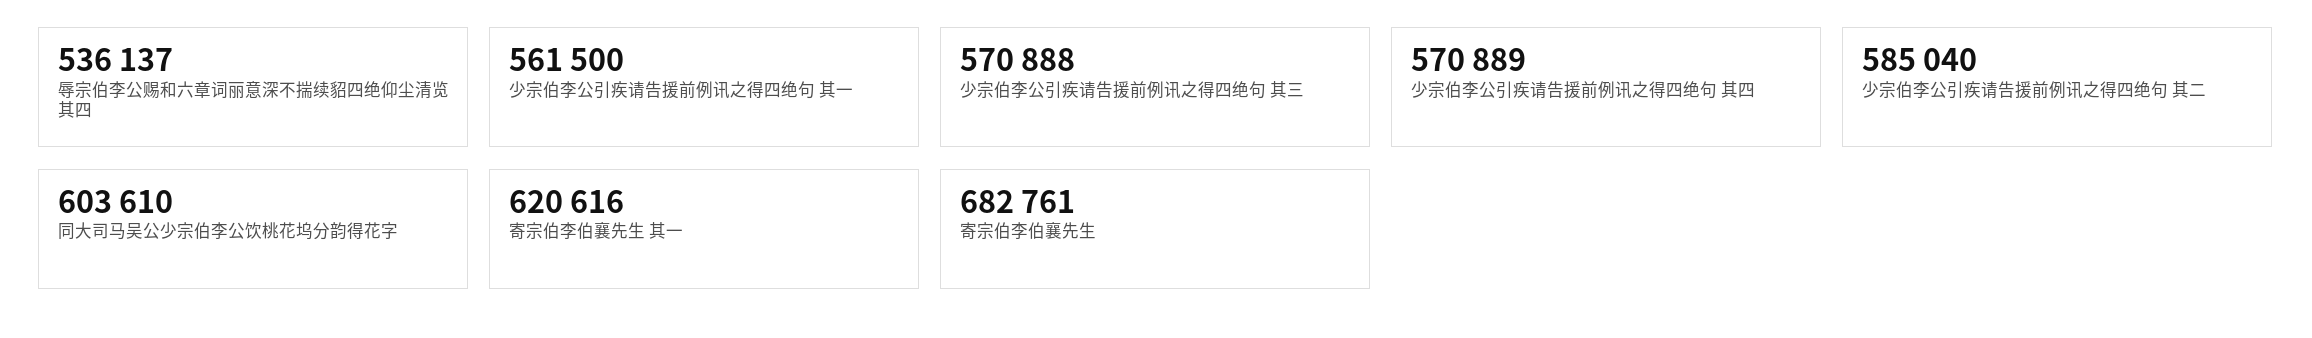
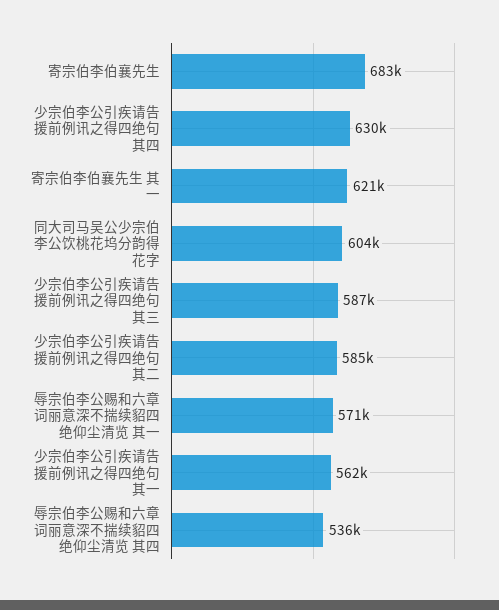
  {
    "辱宗伯李公赐和六章词丽意深不揣续貂四绝仰尘清览 其四": 536137,
    "少宗伯李公引疾请告援前例讯之得四绝句 其一": 561500,
-   "少宗伯李公引疾请告援前例讯之得四绝句 其三": 570888,
+   "少宗伯李公引疾请告援前例讯之得四绝句 其三": 587000,
-   "少宗伯李公引疾请告援前例讯之得四绝句 其四": 570889,
+   "少宗伯李公引疾请告援前例讯之得四绝句 其四": 630000,
    "少宗伯李公引疾请告援前例讯之得四绝句 其二": 585040,
    "同大司马吴公少宗伯李公饮桃花坞分韵得花字": 603610,
    "寄宗伯李伯襄先生 其一": 620616,
-   "寄宗伯李伯襄先生": 682761
+   "寄宗伯李伯襄先生": 682761,
+   "辱宗伯李公赐和六章词丽意深不揣续貂四绝仰尘清览 其一": 571000
  }

